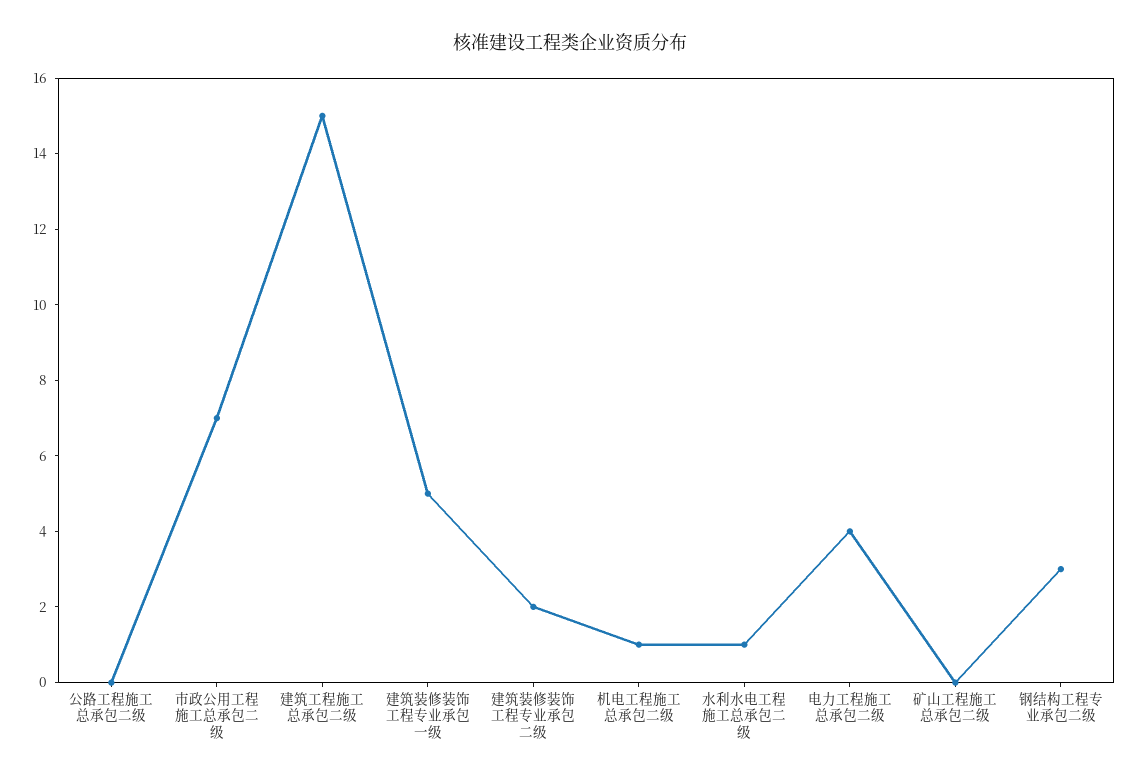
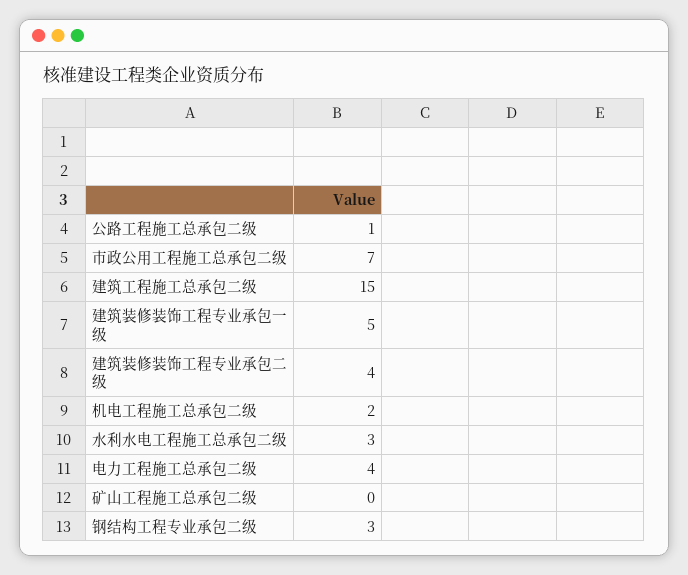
  {
-   "公路工程施工总承包二级": 0,
+   "公路工程施工总承包二级": 1,
    "市政公用工程施工总承包二级": 7,
    "建筑工程施工总承包二级": 15,
    "建筑装修装饰工程专业承包一级": 5,
-   "建筑装修装饰工程专业承包二级": 2,
+   "建筑装修装饰工程专业承包二级": 4,
-   "机电工程施工总承包二级": 1,
+   "机电工程施工总承包二级": 2,
-   "水利水电工程施工总承包二级": 1,
+   "水利水电工程施工总承包二级": 3,
    "电力工程施工总承包二级": 4,
    "矿山工程施工总承包二级": 0,
    "钢结构工程专业承包二级": 3
  }

